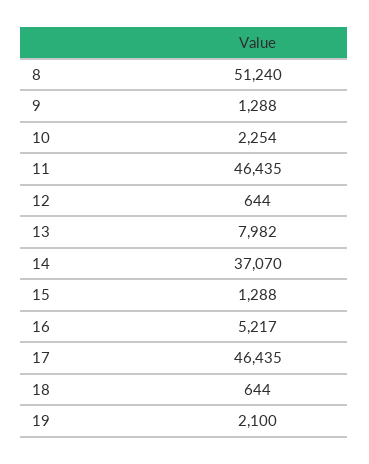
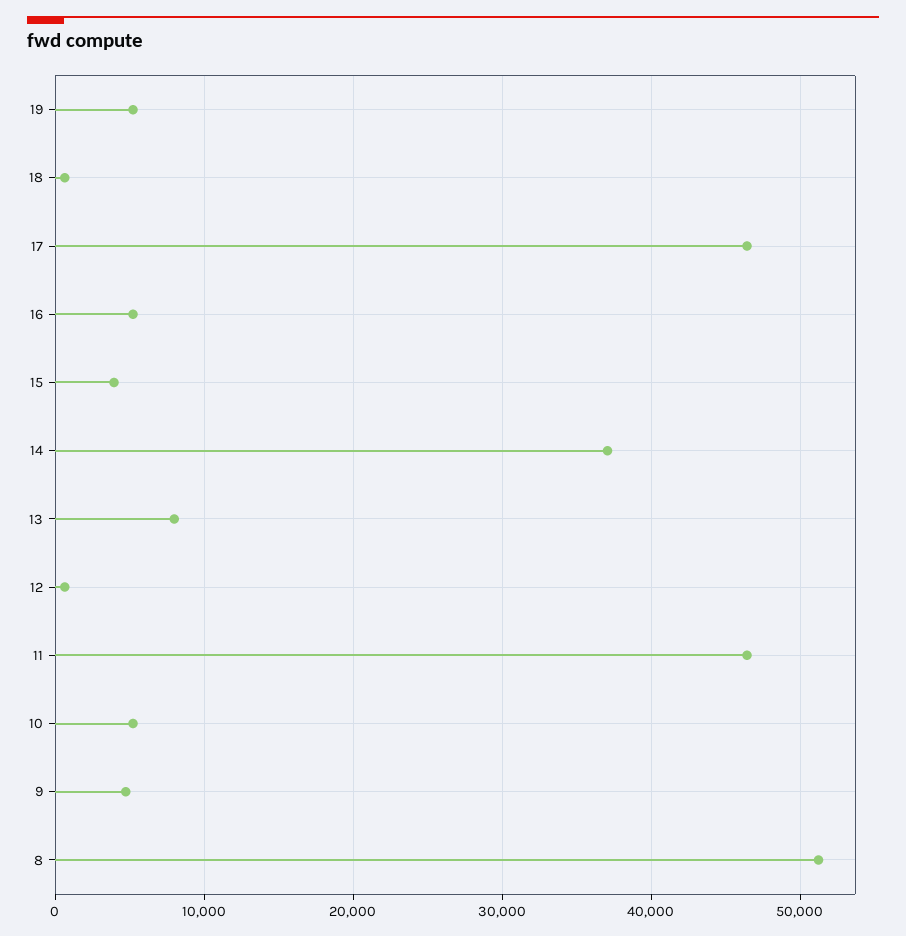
  {
    "8": 51240,
-   "9": 1288,
+   "9": 5000,
-   "10": 2254,
+   "10": 5000,
    "11": 46435,
    "12": 644,
    "13": 7982,
    "14": 37070,
-   "15": 1288,
+   "15": 4000,
    "16": 5217,
    "17": 46435,
    "18": 644,
-   "19": 2100
+   "19": 5000
  }

